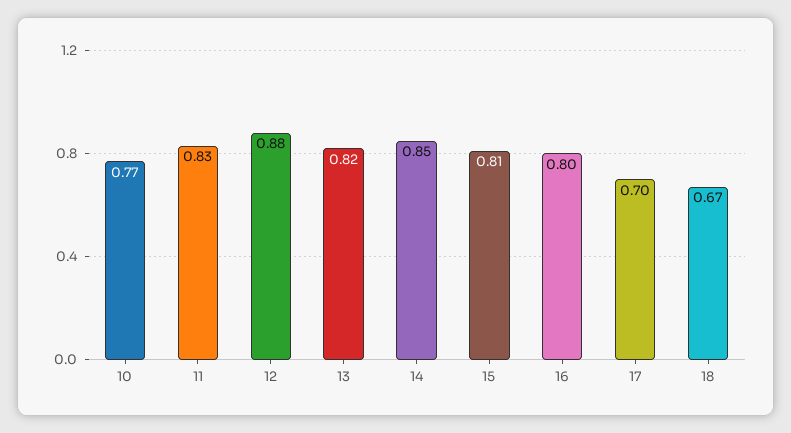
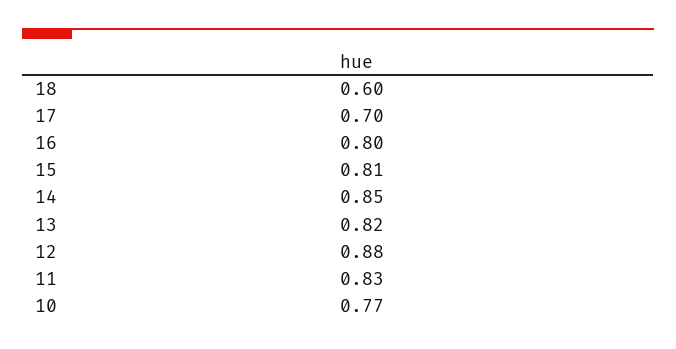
  {
    "10": 0.77,
    "11": 0.83,
    "12": 0.88,
    "13": 0.82,
    "14": 0.85,
    "15": 0.81,
    "16": 0.8,
    "17": 0.7,
-   "18": 0.67
+   "18": 0.6
  }

